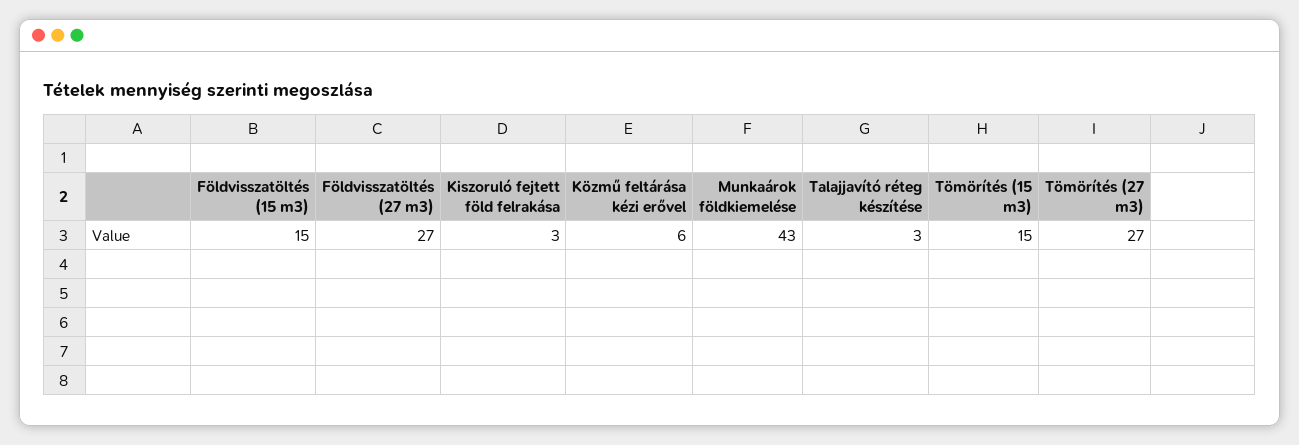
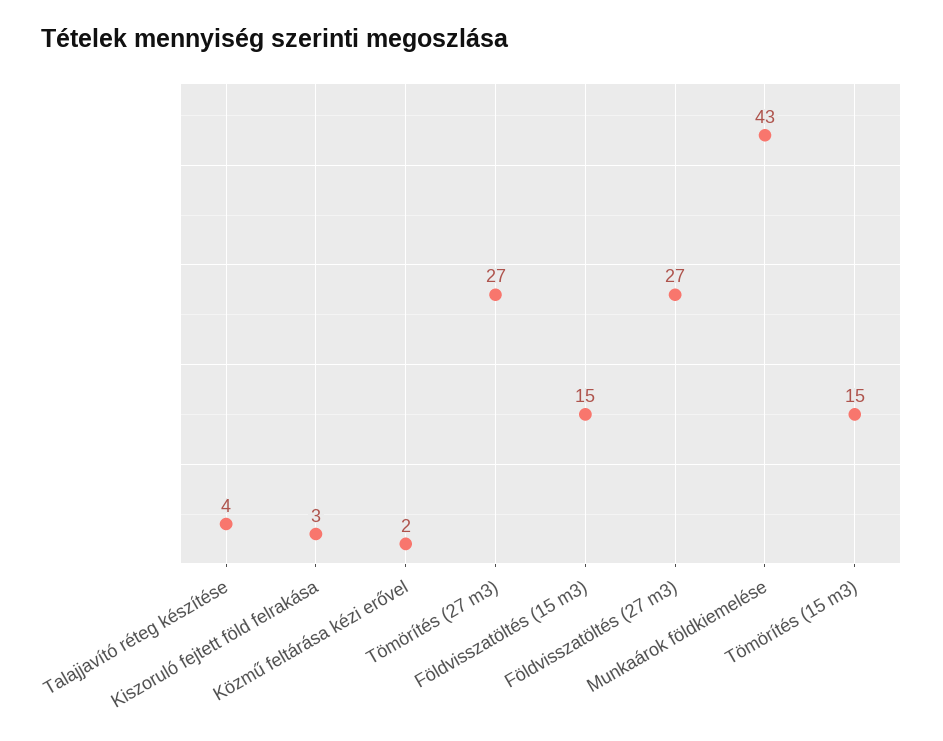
  {
    "Földvisszatöltés (15 m3)": 15,
    "Földvisszatöltés (27 m3)": 27,
    "Kiszoruló fejtett föld felrakása": 3,
-   "Közmű feltárása kézi erővel": 6,
+   "Közmű feltárása kézi erővel": 2,
    "Munkaárok földkiemelése": 43,
-   "Talajjavító réteg készítése": 3,
+   "Talajjavító réteg készítése": 4,
    "Tömörítés (15 m3)": 15,
    "Tömörítés (27 m3)": 27
  }

